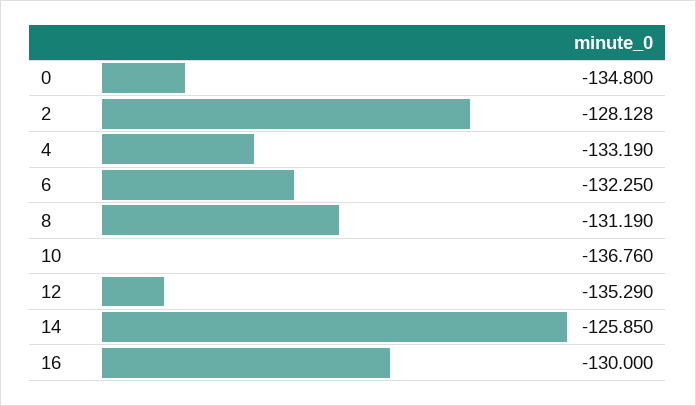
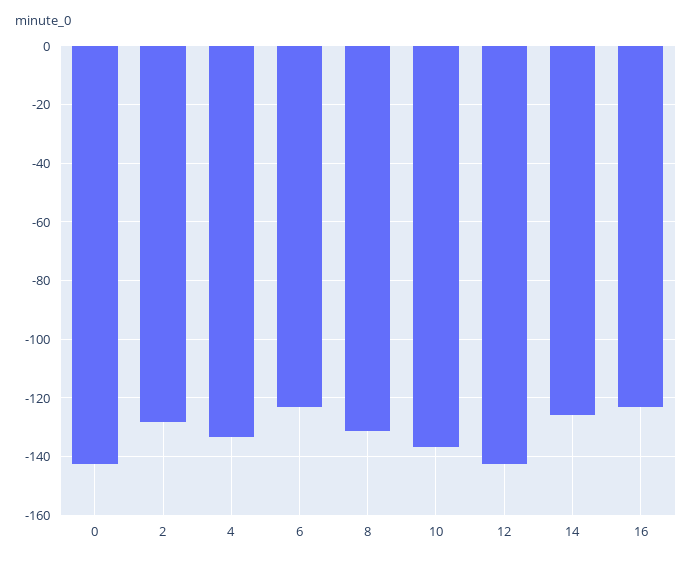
  {
-   "0": -134.8,
+   "0": -142.5,
    "2": -128.128,
    "4": -133.19,
-   "6": -132.25,
+   "6": -122.5,
    "8": -131.19,
    "10": -136.76,
-   "12": -135.29,
+   "12": -142.5,
    "14": -125.85,
-   "16": -130
+   "16": -122.5
  }

